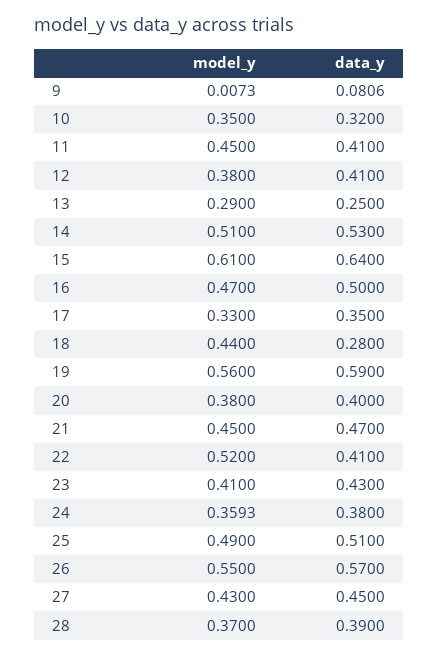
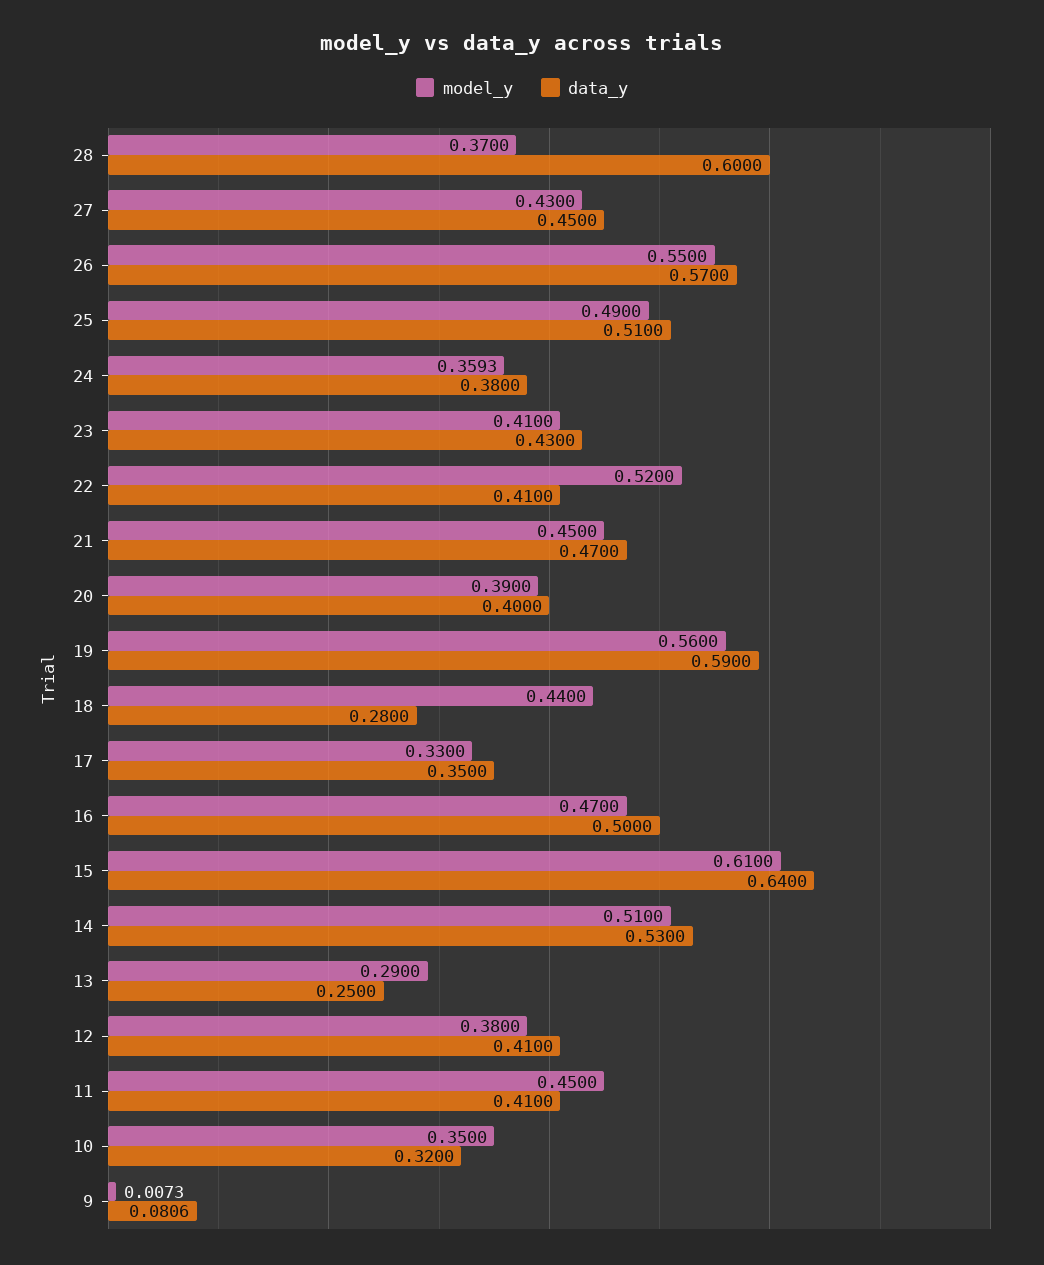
  {
    "model_y": {
      "9": 0.0073,
      "10": 0.35,
      "11": 0.45,
      "12": 0.38,
      "13": 0.29,
      "14": 0.51,
      "15": 0.61,
      "16": 0.47,
      "17": 0.33,
      "18": 0.44,
      "19": 0.56,
-     "20": 0.38,
+     "20": 0.39,
      "21": 0.45,
      "22": 0.52,
      "23": 0.41,
      "24": 0.3593,
      "25": 0.49,
      "26": 0.55,
      "27": 0.43,
      "28": 0.37
    },
    "data_y": {
      "9": 0.0806,
      "10": 0.32,
      "11": 0.41,
      "12": 0.41,
      "13": 0.25,
      "14": 0.53,
      "15": 0.64,
      "16": 0.5,
      "17": 0.35,
      "18": 0.28,
      "19": 0.59,
      "20": 0.4,
      "21": 0.47,
      "22": 0.41,
      "23": 0.43,
      "24": 0.38,
      "25": 0.51,
      "26": 0.57,
      "27": 0.45,
-     "28": 0.39
+     "28": 0.6
    }
  }

